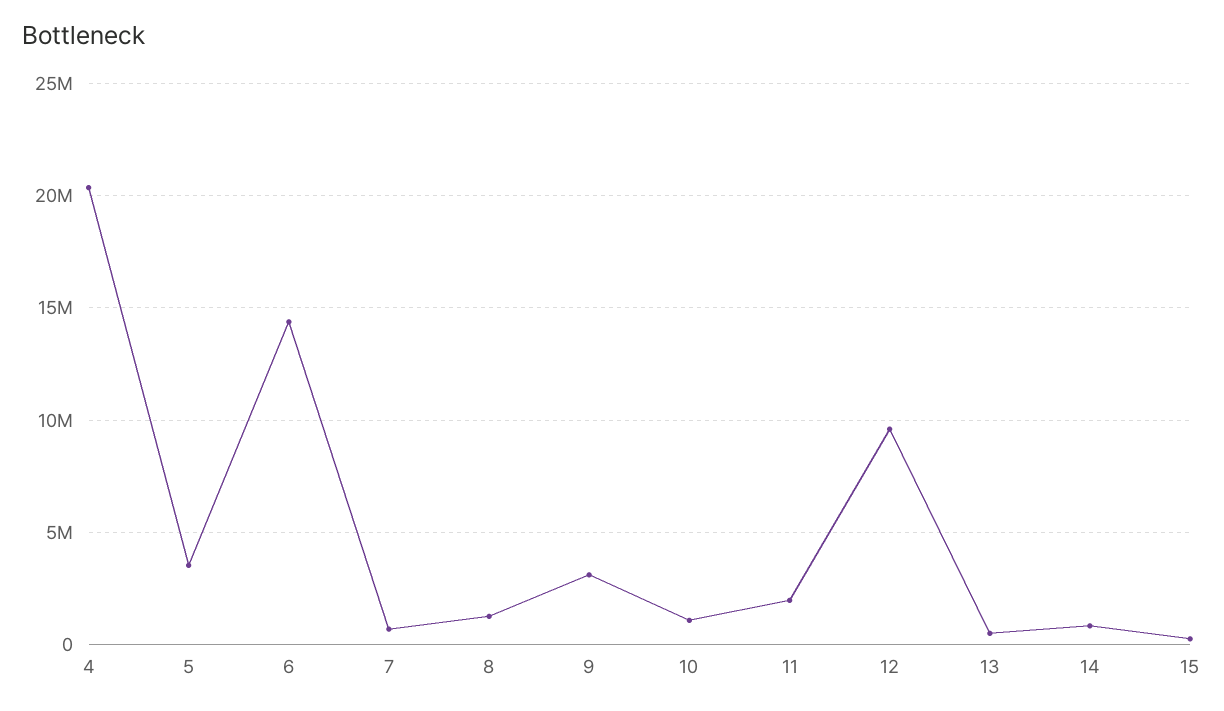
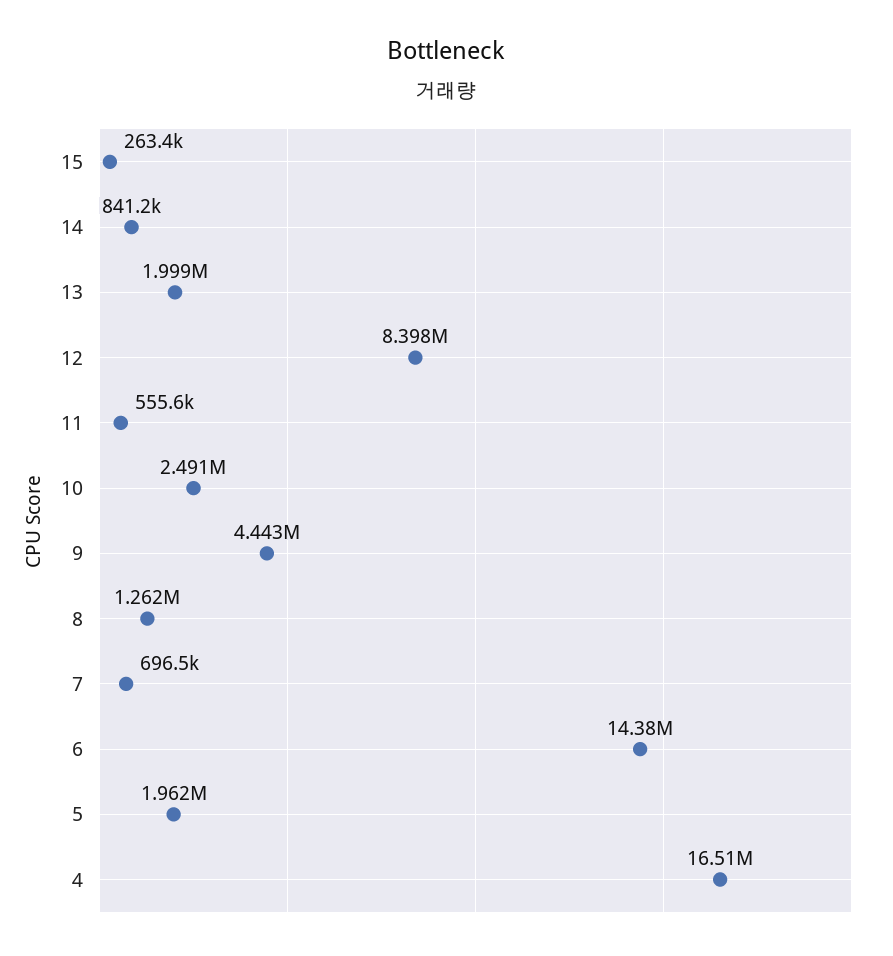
  {
-   "4": 20500000,
+   "4": 16510000,
-   "5": 3500000,
+   "5": 1962000,
    "6": 14380000,
    "7": 696500,
    "8": 1262000,
-   "9": 3000000,
+   "9": 4443000,
-   "10": 1000000,
+   "10": 2491000,
-   "11": 2000000,
+   "11": 555600,
-   "12": 9500000,
+   "12": 8398000,
-   "13": 500000,
+   "13": 1999000,
    "14": 841200,
    "15": 263400
  }

